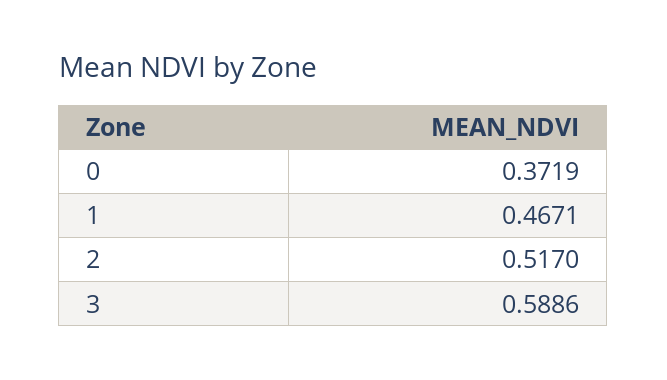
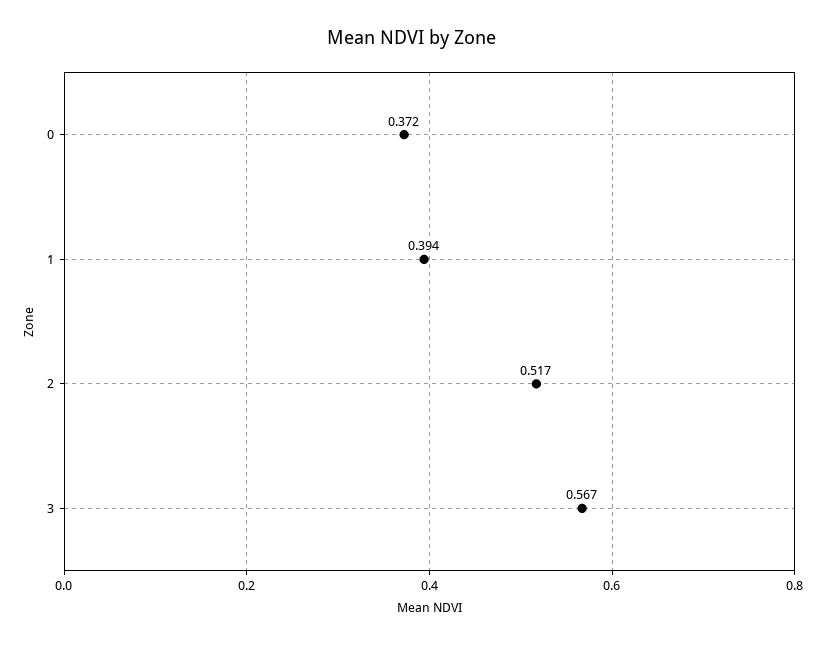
  {
    "0": 0.3719,
-   "1": 0.4671,
+   "1": 0.394,
    "2": 0.517,
-   "3": 0.5886
+   "3": 0.567
  }

